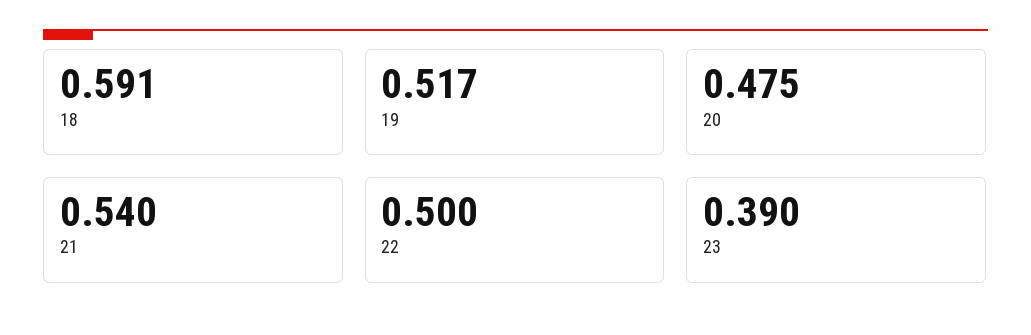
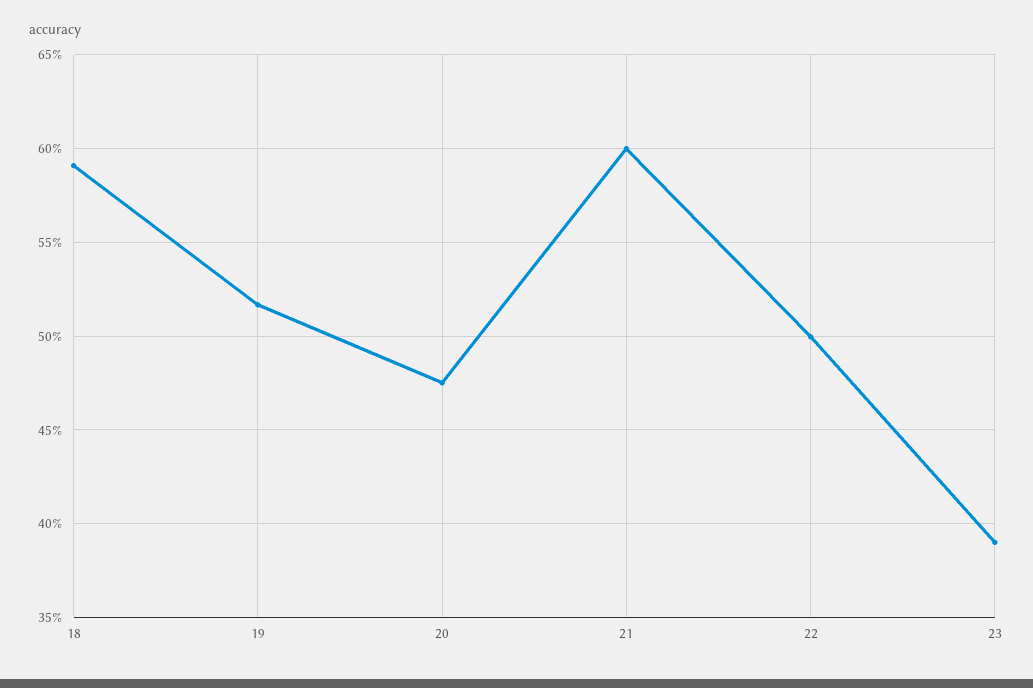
  {
    "18": 0.591,
    "19": 0.517,
    "20": 0.475,
-   "21": 0.54,
+   "21": 0.6,
    "22": 0.5,
    "23": 0.39
  }

